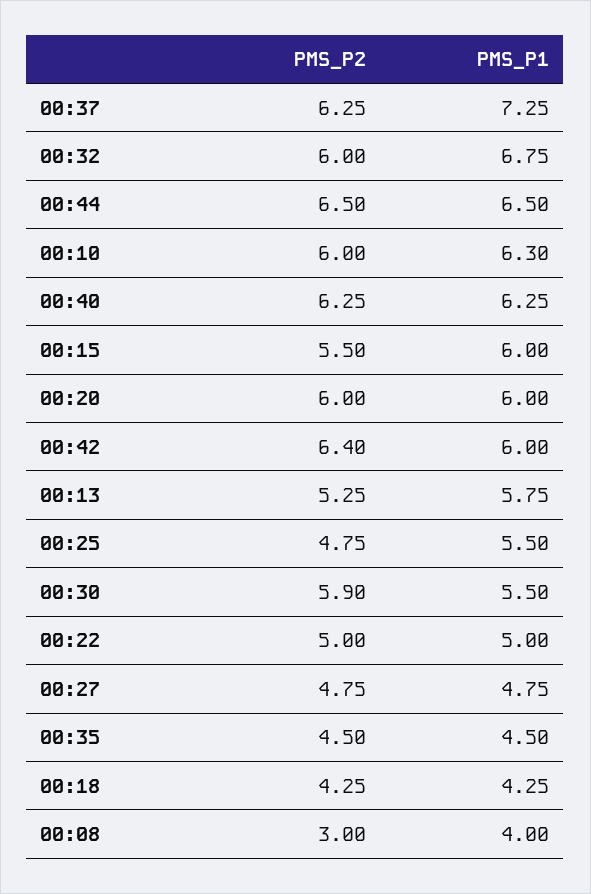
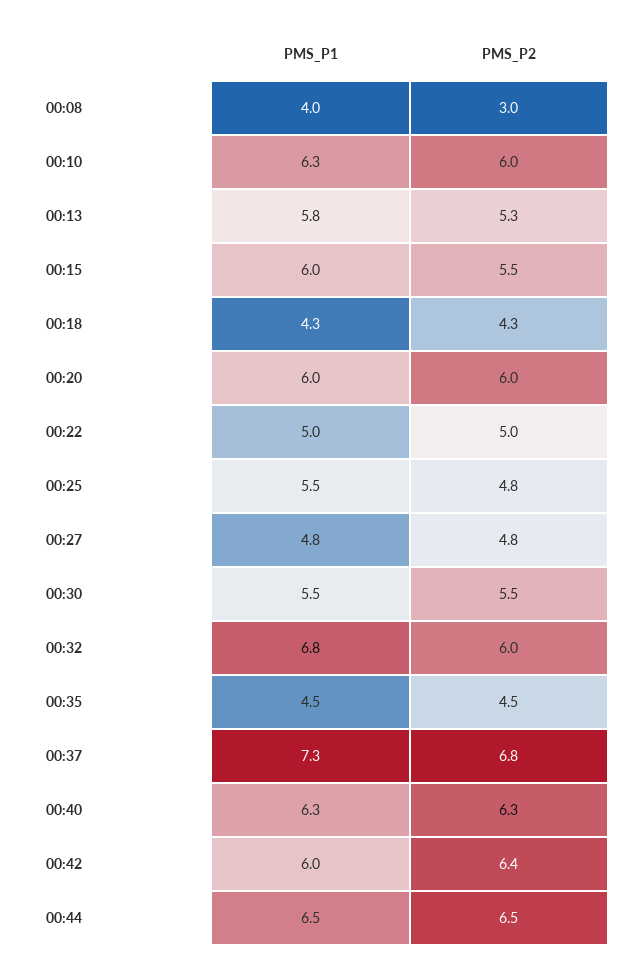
  {
    "PMS_P2": {
-     "00:37": 6.25,
+     "00:37": 6.8,
      "00:32": 6,
      "00:44": 6.5,
      "00:10": 6,
      "00:40": 6.25,
      "00:15": 5.5,
      "00:20": 6,
      "00:42": 6.4,
      "00:13": 5.25,
      "00:25": 4.75,
-     "00:30": 5.9,
+     "00:30": 5.5,
      "00:22": 5,
      "00:27": 4.75,
      "00:35": 4.5,
      "00:18": 4.25,
      "00:08": 3
    },
    "PMS_P1": {
      "00:37": 7.25,
      "00:32": 6.75,
      "00:44": 6.5,
      "00:10": 6.3,
      "00:40": 6.25,
      "00:15": 6,
      "00:20": 6,
      "00:42": 6,
      "00:13": 5.75,
      "00:25": 5.5,
      "00:30": 5.5,
      "00:22": 5,
      "00:27": 4.75,
      "00:35": 4.5,
      "00:18": 4.25,
      "00:08": 4
    }
  }

